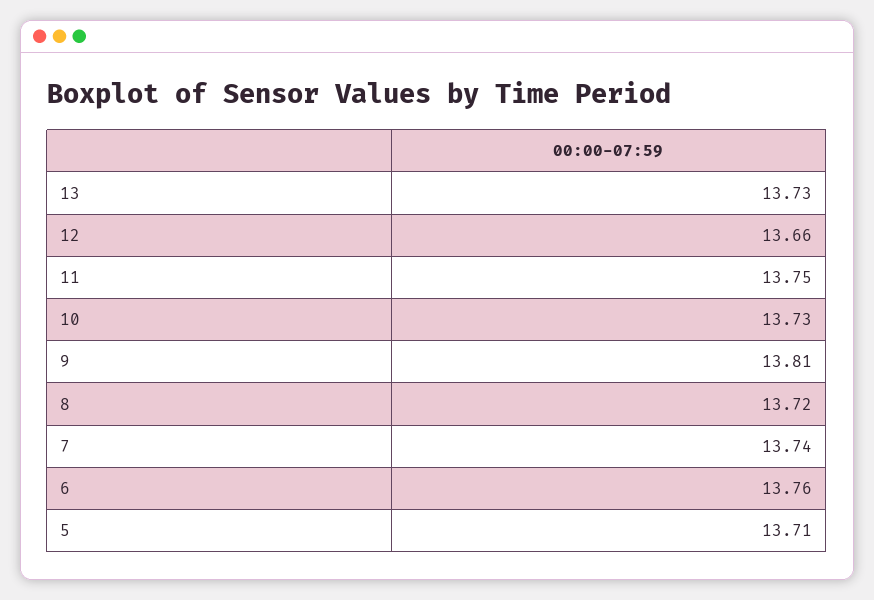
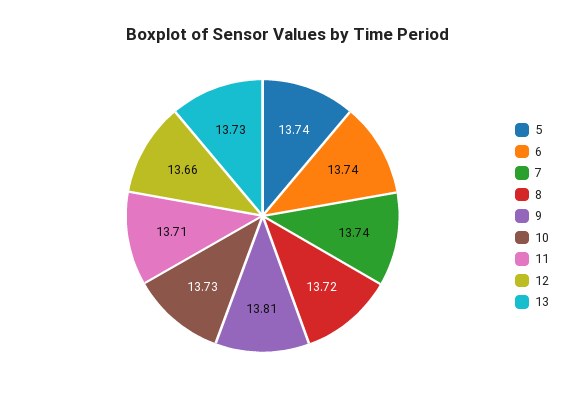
  {
    "13": 13.73,
    "12": 13.66,
-   "11": 13.75,
+   "11": 13.71,
    "10": 13.73,
    "9": 13.81,
    "8": 13.72,
    "7": 13.74,
-   "6": 13.76,
+   "6": 13.74,
-   "5": 13.71
+   "5": 13.74
  }

